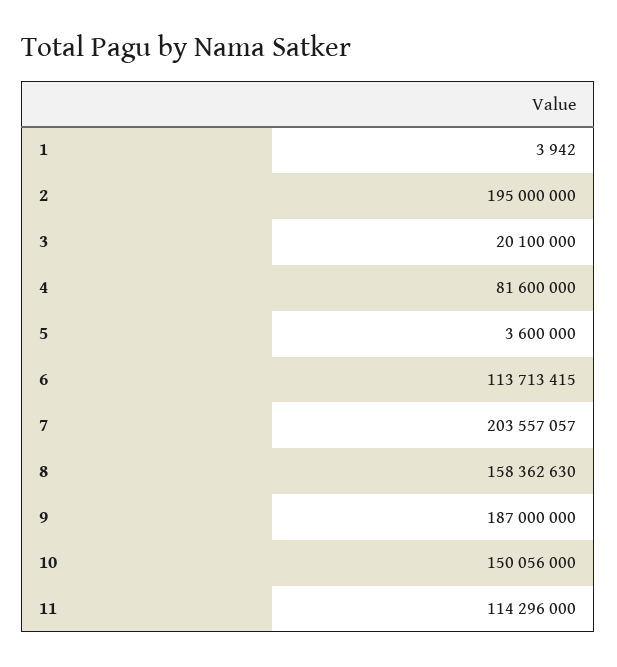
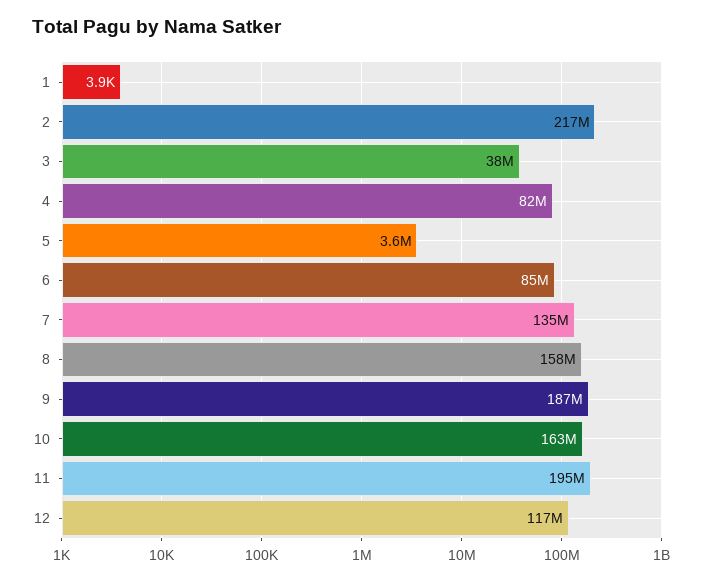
  {
    "1": 3942,
-   "2": 195000000,
+   "2": 217000000,
-   "3": 20100000,
+   "3": 38000000,
    "4": 81600000,
    "5": 3600000,
-   "6": 113713415,
+   "6": 85000000,
-   "7": 203557057,
+   "7": 135000000,
    "8": 158362630,
    "9": 187000000,
-   "10": 150056000,
+   "10": 163000000,
-   "11": 114296000
+   "11": 195000000,
+   "12": 117000000
  }

